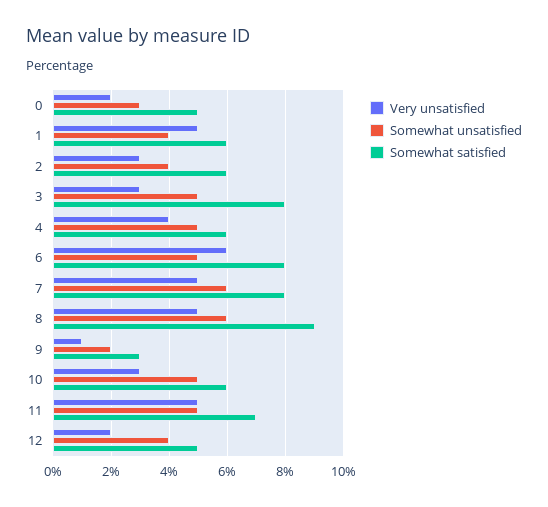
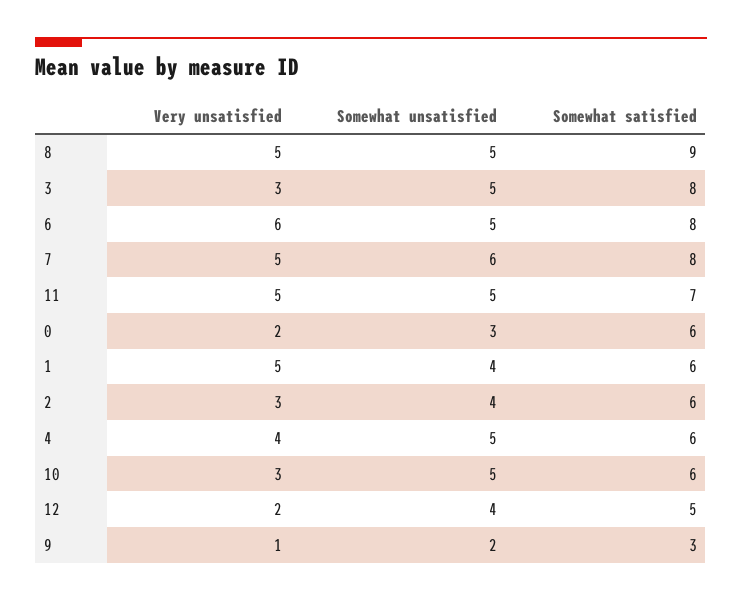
  {
    "Very unsatisfied": {
      "0": 2,
      "1": 5,
      "2": 3,
      "3": 3,
      "4": 4,
      "6": 6,
      "7": 5,
      "8": 5,
      "9": 1,
      "10": 3,
      "11": 5,
      "12": 2
    },
    "Somewhat unsatisfied": {
      "0": 3,
      "1": 4,
      "2": 4,
      "3": 5,
      "4": 5,
      "6": 5,
      "7": 6,
-     "8": 6,
+     "8": 5,
      "9": 2,
      "10": 5,
      "11": 5,
      "12": 4
    },
    "Somewhat satisfied": {
-     "0": 5,
+     "0": 6,
      "1": 6,
      "2": 6,
      "3": 8,
      "4": 6,
      "6": 8,
      "7": 8,
      "8": 9,
      "9": 3,
      "10": 6,
      "11": 7,
      "12": 5
    }
  }

